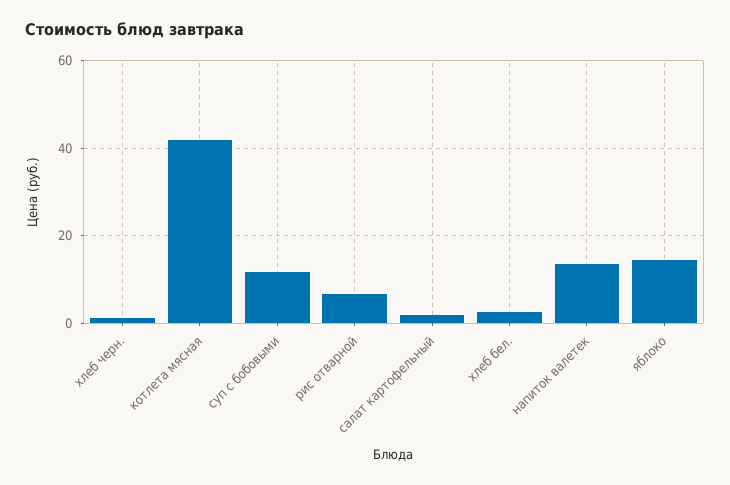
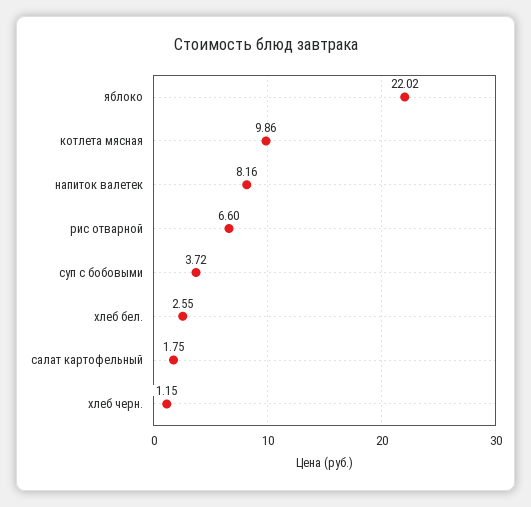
  {
    "хлеб черн.": 1.15,
-   "котлета мясная": 42,
+   "котлета мясная": 9.86,
-   "суп с бобовыми": 12,
+   "суп с бобовыми": 3.72,
    "рис отварной": 6.6,
    "салат картофельный": 1.75,
    "хлеб бел.": 2.55,
-   "напиток валетек": 14,
+   "напиток валетек": 8.16,
-   "яблоко": 14
+   "яблоко": 22.02
  }

